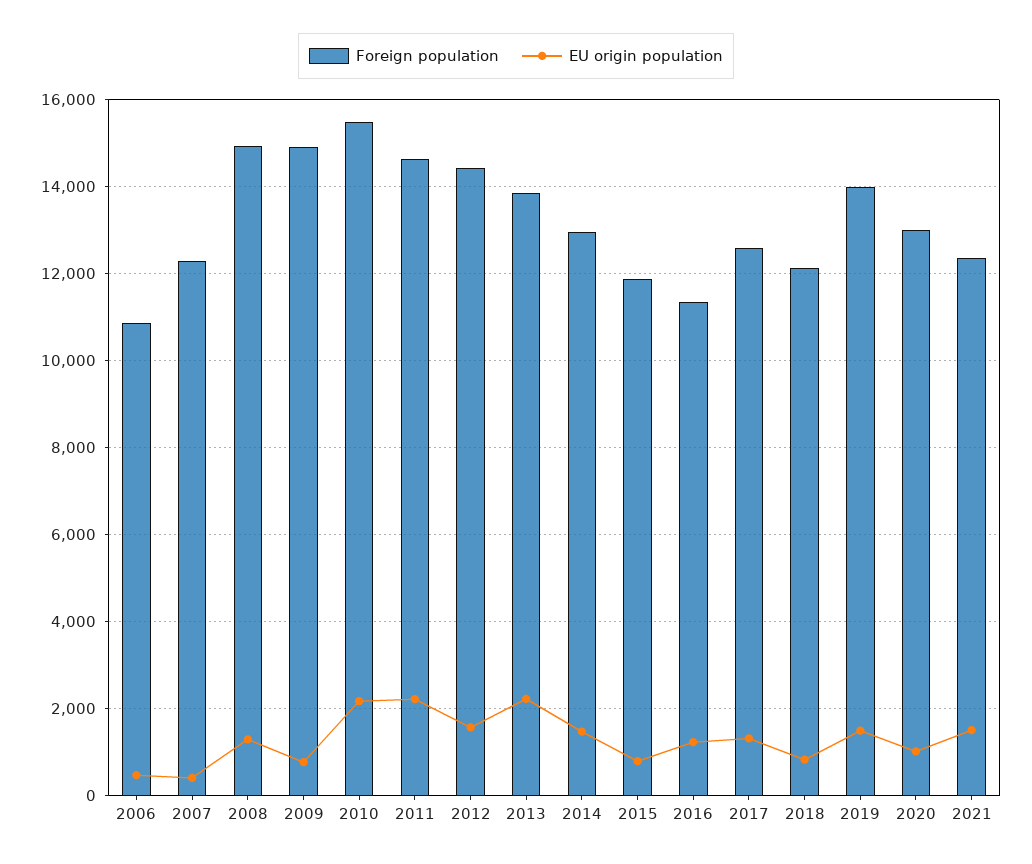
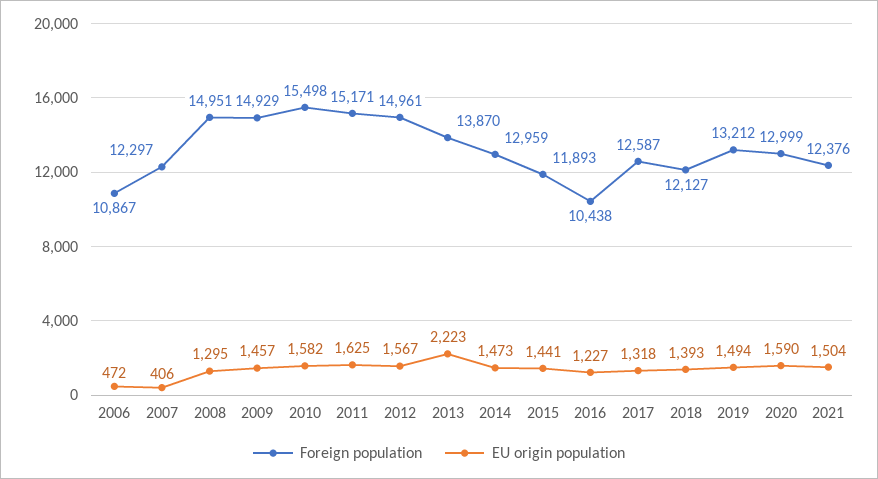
  {
    "Foreign population": {
      "2006": 10867,
      "2007": 12297,
      "2008": 14951,
      "2009": 14929,
      "2010": 15498,
-     "2011": 14600,
+     "2011": 15171,
-     "2012": 14400,
+     "2012": 14961,
      "2013": 13870,
      "2014": 12959,
      "2015": 11893,
-     "2016": 11400,
+     "2016": 10438,
      "2017": 12587,
      "2018": 12127,
-     "2019": 14000,
+     "2019": 13212,
      "2020": 12999,
      "2021": 12376
    },
    "EU origin population": {
      "2006": 472,
      "2007": 406,
      "2008": 1295,
-     "2009": 800,
+     "2009": 1457,
-     "2010": 2200,
+     "2010": 1582,
-     "2011": 2200,
+     "2011": 1625,
      "2012": 1567,
      "2013": 2223,
      "2014": 1473,
-     "2015": 800,
+     "2015": 1441,
      "2016": 1227,
      "2017": 1318,
-     "2018": 800,
+     "2018": 1393,
      "2019": 1494,
-     "2020": 1000,
+     "2020": 1590,
      "2021": 1504
    }
  }

